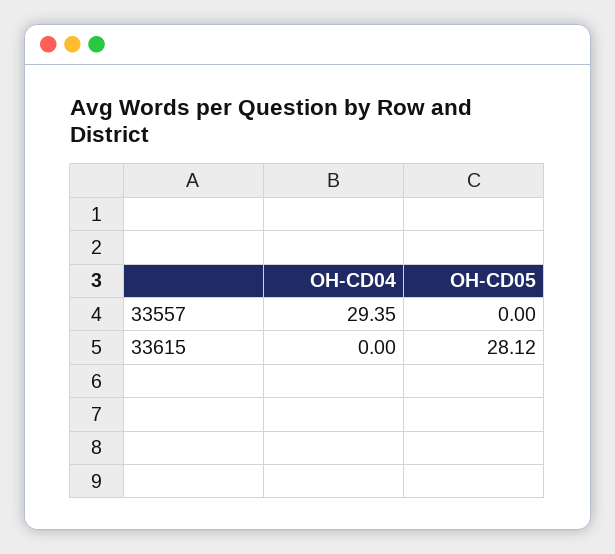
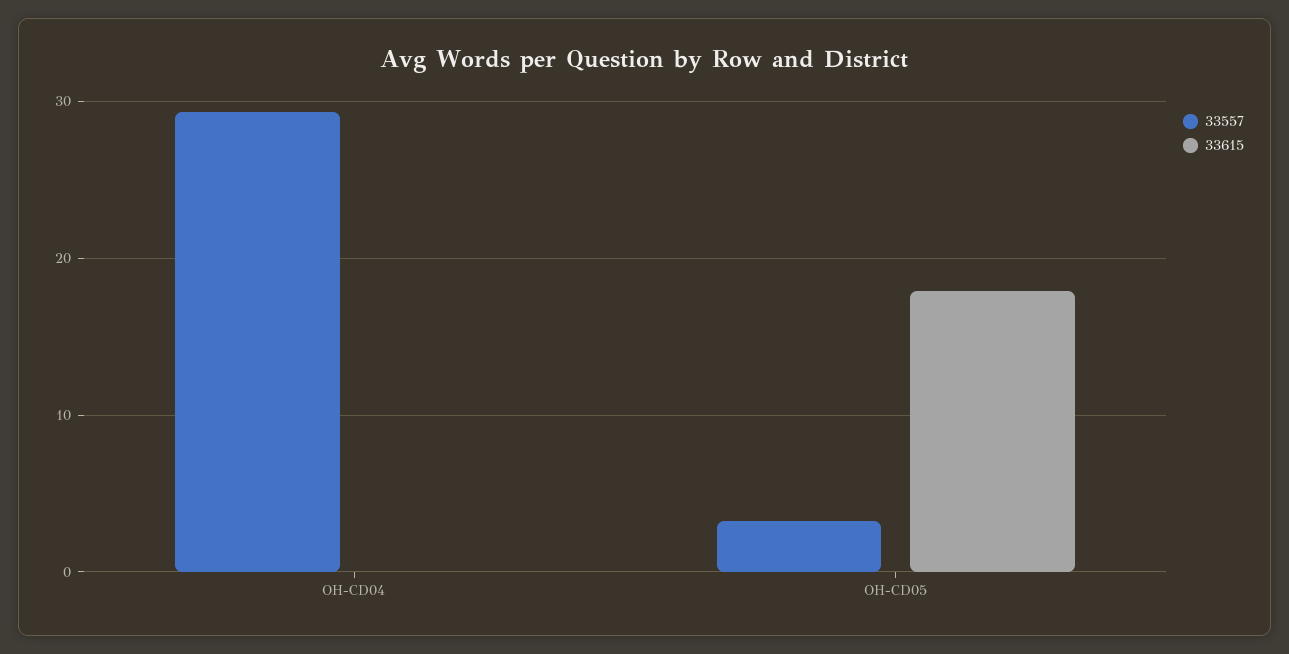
  {
    "33557": {
      "OH-CD04": 29.35,
-     "OH-CD05": 0
+     "OH-CD05": 3
    },
    "33615": {
      "OH-CD04": 0,
-     "OH-CD05": 28.12
+     "OH-CD05": 18
    }
  }

